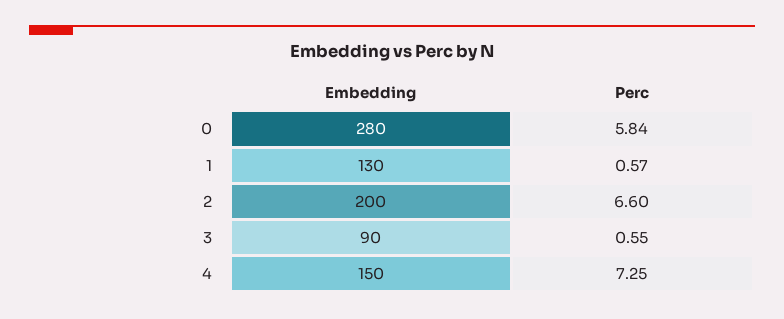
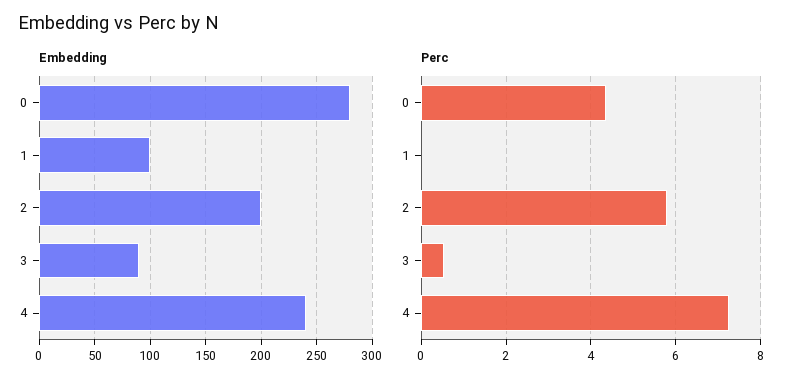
  {
    "Embedding": {
      "0": 280,
-     "1": 130,
+     "1": 100,
      "2": 200,
      "3": 90,
-     "4": 150
+     "4": 240
    },
    "Perc": {
-     "0": 5.84,
+     "0": 4.4,
-     "1": 0.57,
+     "1": 0,
-     "2": 6.6,
+     "2": 5.8,
      "3": 0.55,
      "4": 7.25
    }
  }

